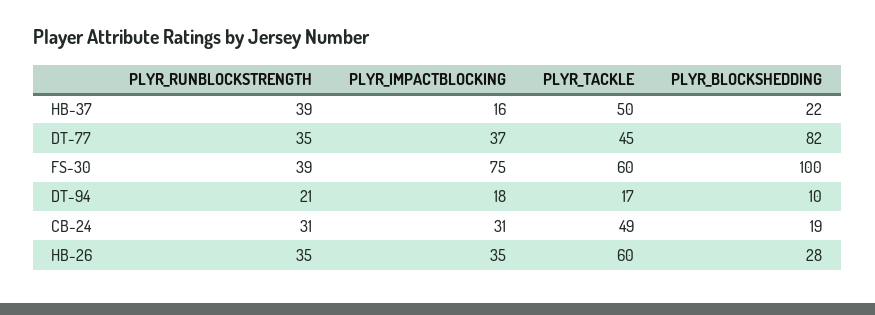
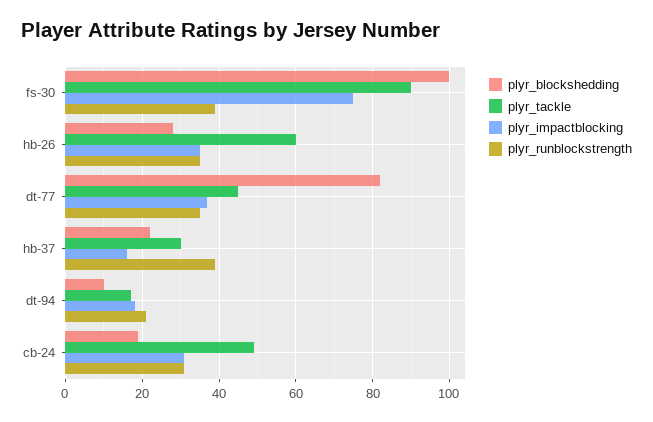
  {
    "PLYR_RUNBLOCKSTRENGTH": {
      "HB-37": 39,
      "DT-77": 35,
      "FS-30": 39,
      "DT-94": 21,
      "CB-24": 31,
      "HB-26": 35
    },
    "PLYR_IMPACTBLOCKING": {
      "HB-37": 16,
      "DT-77": 37,
      "FS-30": 75,
      "DT-94": 18,
      "CB-24": 31,
      "HB-26": 35
    },
    "PLYR_TACKLE": {
-     "HB-37": 50,
+     "HB-37": 30,
      "DT-77": 45,
-     "FS-30": 60,
+     "FS-30": 90,
      "DT-94": 17,
      "CB-24": 49,
      "HB-26": 60
    },
    "PLYR_BLOCKSHEDDING": {
      "HB-37": 22,
      "DT-77": 82,
      "FS-30": 100,
      "DT-94": 10,
      "CB-24": 19,
      "HB-26": 28
    }
  }

